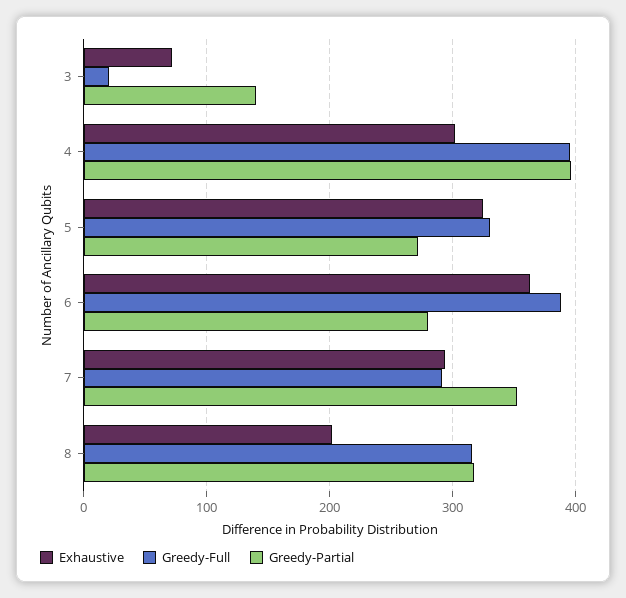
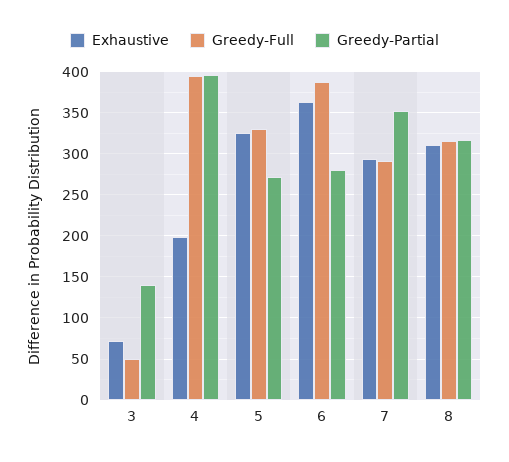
  {
    "Exhaustive": {
      "3": 70,
-     "4": 300,
+     "4": 200,
      "5": 330,
      "6": 360,
      "7": 290,
-     "8": 200
+     "8": 310
    },
    "Greedy-Full": {
-     "3": 20,
+     "3": 50,
      "4": 400,
      "5": 330,
      "6": 390,
      "7": 290,
      "8": 320
    },
    "Greedy-Partial": {
      "3": 140,
      "4": 400,
      "5": 270,
      "6": 280,
      "7": 350,
      "8": 320
    }
  }

